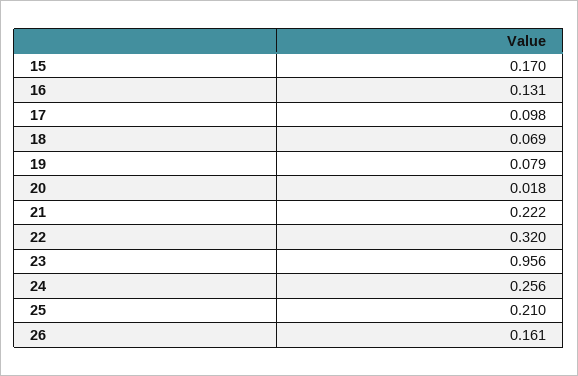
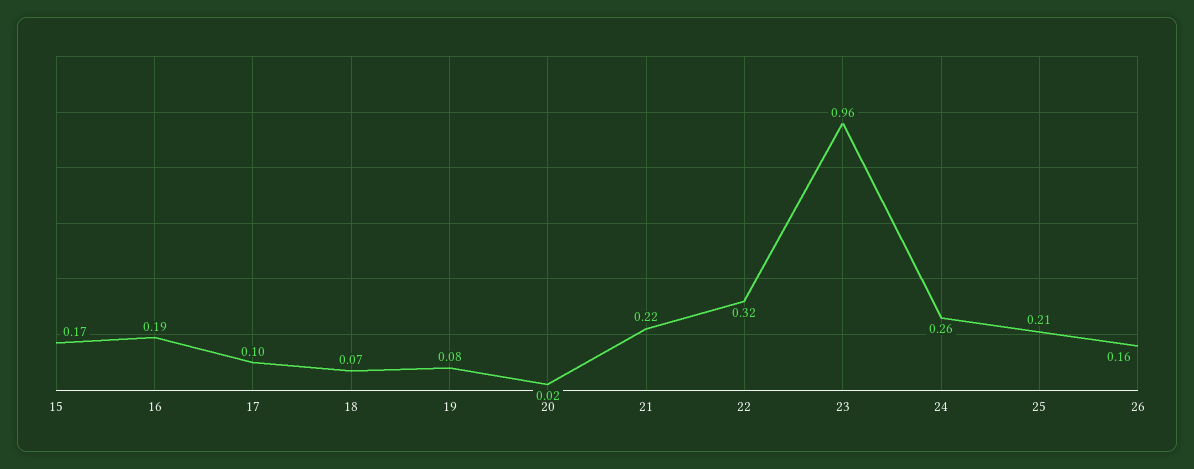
  {
    "15": 0.17,
-   "16": 0.131,
+   "16": 0.19,
    "17": 0.098,
    "18": 0.069,
    "19": 0.079,
    "20": 0.018,
    "21": 0.222,
    "22": 0.32,
    "23": 0.956,
    "24": 0.256,
    "25": 0.21,
    "26": 0.161
  }

